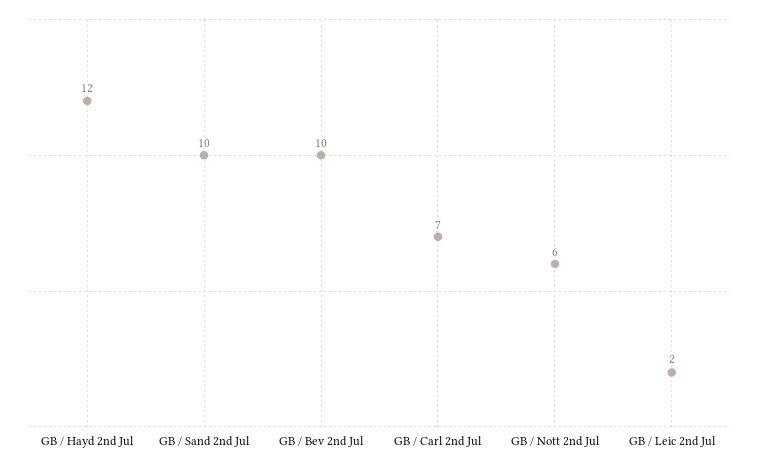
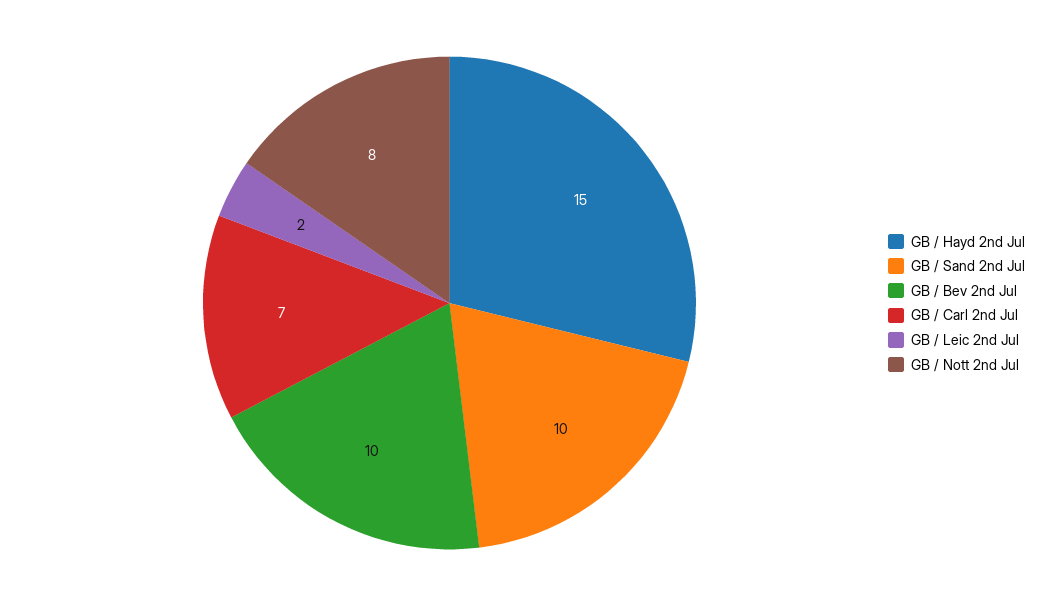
  {
-   "GB / Hayd 2nd Jul": 12,
+   "GB / Hayd 2nd Jul": 15,
    "GB / Sand 2nd Jul": 10,
    "GB / Bev 2nd Jul": 10,
    "GB / Carl 2nd Jul": 7,
-   "GB / Nott 2nd Jul": 6,
+   "GB / Nott 2nd Jul": 8,
    "GB / Leic 2nd Jul": 2
  }

